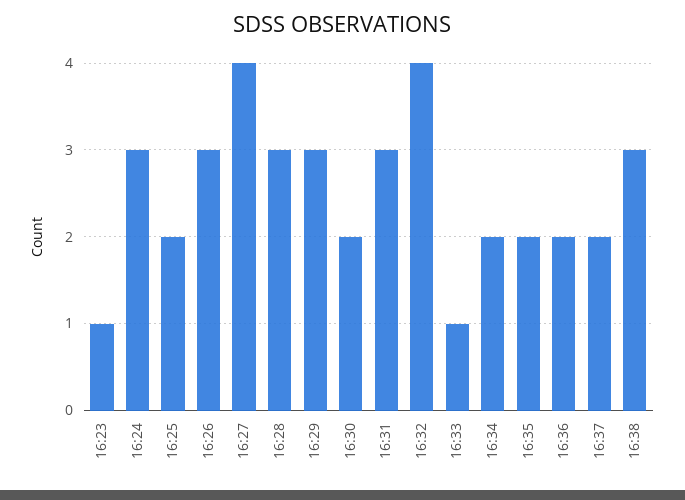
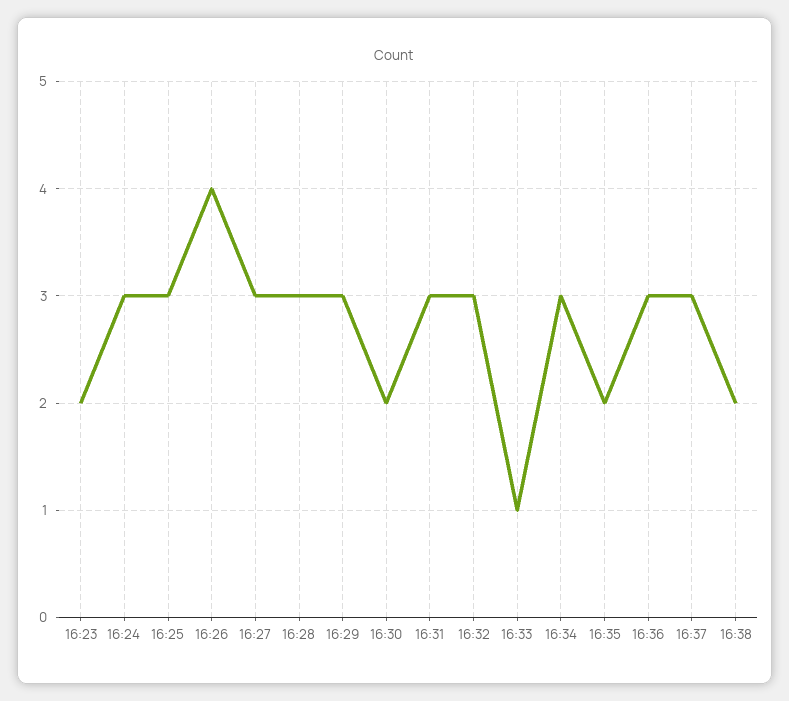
  {
-   "16:23": 1,
+   "16:23": 2,
    "16:24": 3,
-   "16:25": 2,
+   "16:25": 3,
-   "16:26": 3,
+   "16:26": 4,
-   "16:27": 4,
+   "16:27": 3,
    "16:28": 3,
    "16:29": 3,
    "16:30": 2,
    "16:31": 3,
-   "16:32": 4,
+   "16:32": 3,
    "16:33": 1,
-   "16:34": 2,
+   "16:34": 3,
    "16:35": 2,
-   "16:36": 2,
+   "16:36": 3,
-   "16:37": 2,
+   "16:37": 3,
-   "16:38": 3
+   "16:38": 2
  }

